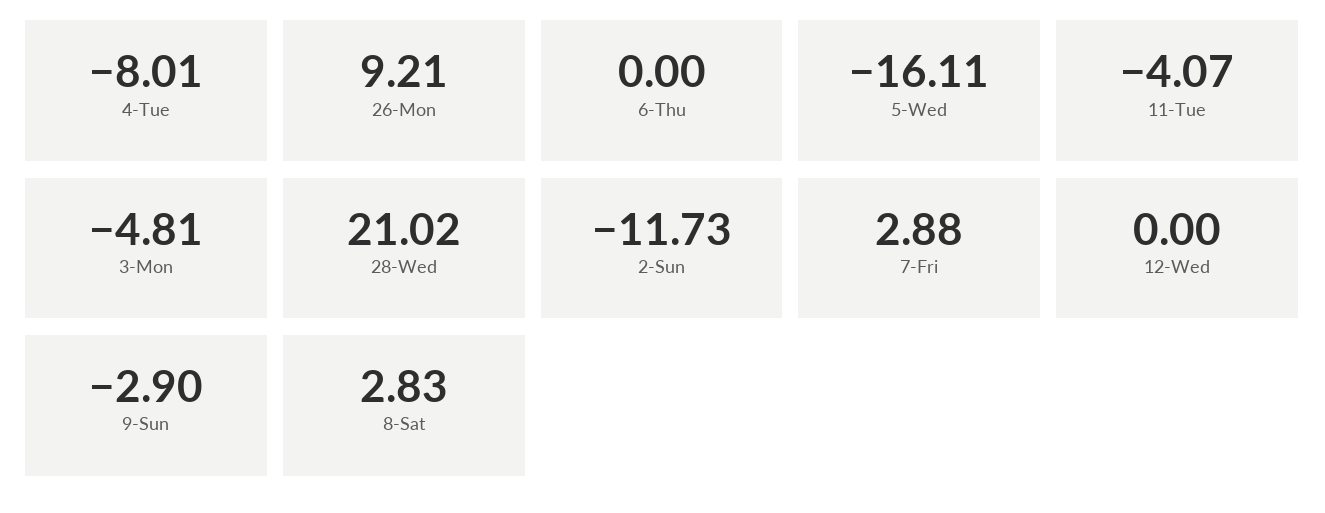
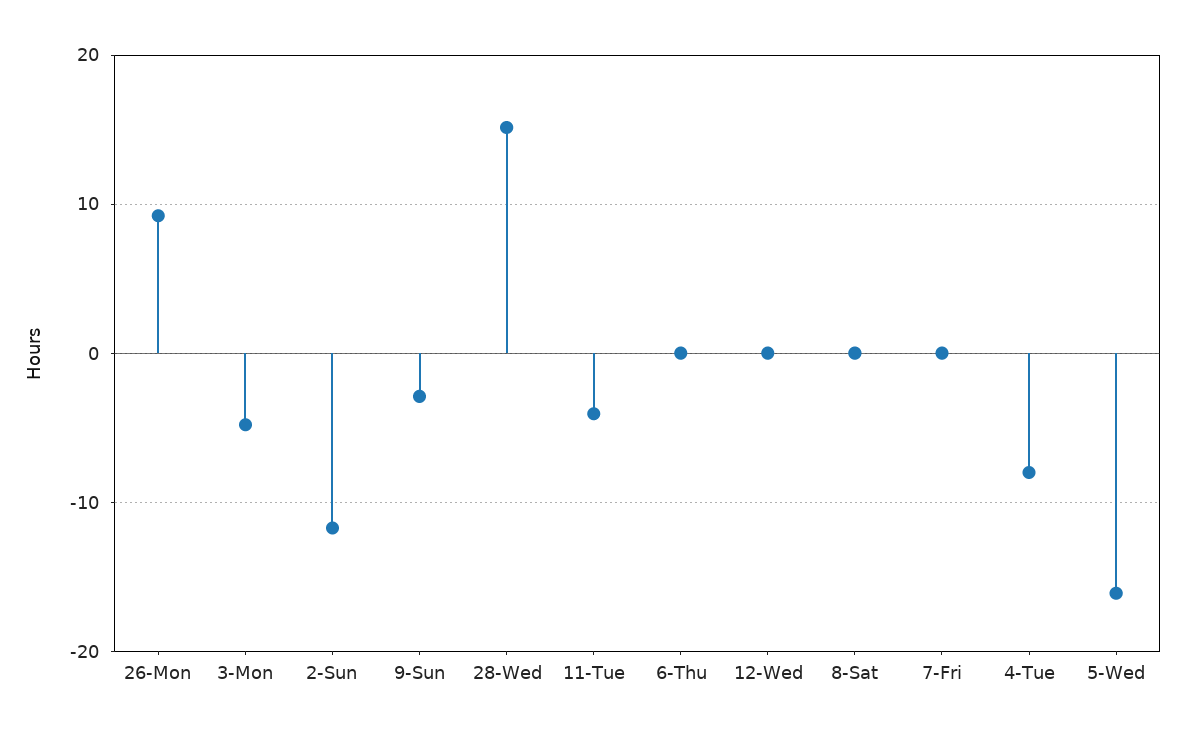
  {
    "4-Tue": -8.01,
    "26-Mon": 9.21,
    "6-Thu": 0,
    "5-Wed": -16.11,
    "11-Tue": -4.07,
    "3-Mon": -4.81,
-   "28-Wed": 21.02,
+   "28-Wed": 15,
    "2-Sun": -11.73,
-   "7-Fri": 2.88,
+   "7-Fri": 0,
    "12-Wed": 0,
    "9-Sun": -2.9,
-   "8-Sat": 2.83
+   "8-Sat": 0
  }

